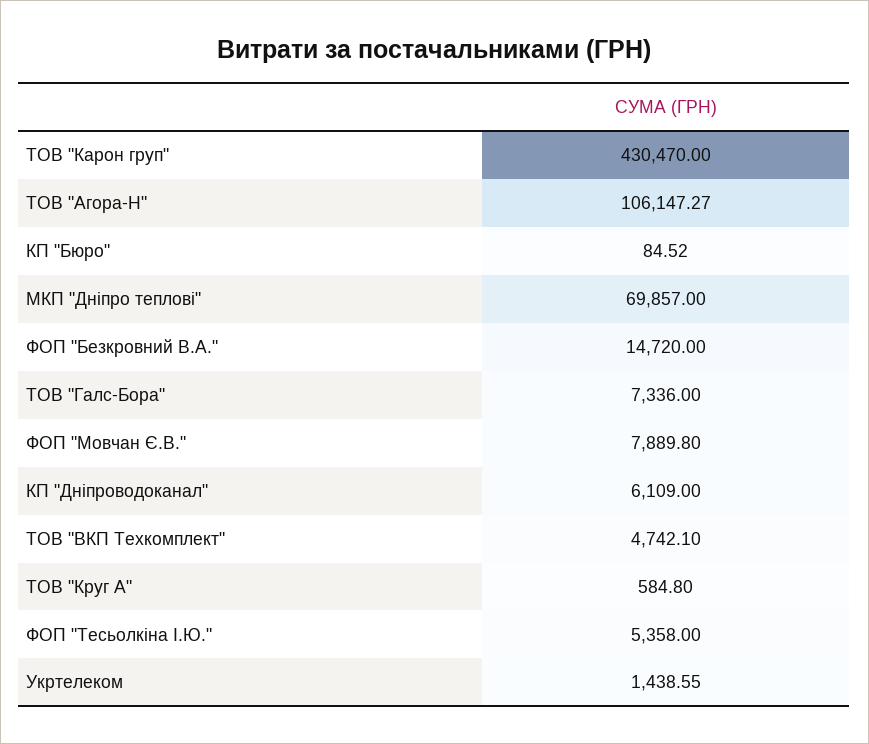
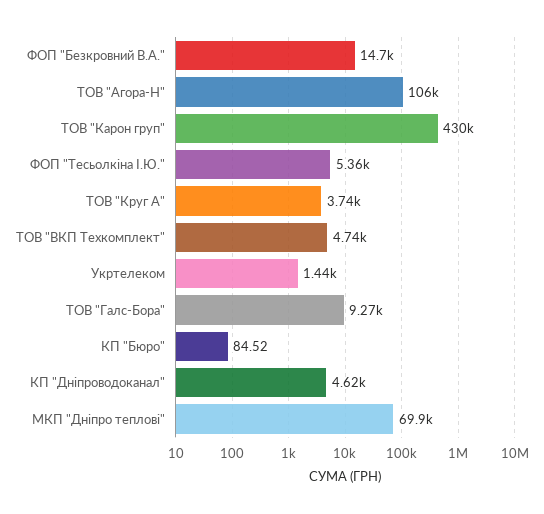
  {
    "ТОВ \"Карон груп\"": 430470,
    "ТОВ \"Агора-Н\"": 106147.27,
    "КП \"Бюро\"": 84.52,
    "МКП \"Дніпро теплові\"": 69857,
    "ФОП \"Безкровний В.А.\"": 14720,
-   "ТОВ \"Галс-Бора\"": 7336,
+   "ТОВ \"Галс-Бора\"": 9270,
-   "ФОП \"Мовчан Є.В.\"": 7889.8,
-   "КП \"Дніпроводоканал\"": 6109,
+   "КП \"Дніпроводоканал\"": 4620,
    "ТОВ \"ВКП Техкомплект\"": 4742.1,
-   "ТОВ \"Круг А\"": 584.8,
+   "ТОВ \"Круг А\"": 3740,
    "ФОП \"Тесьолкіна І.Ю.\"": 5358,
    "Укртелеком": 1438.55
  }

